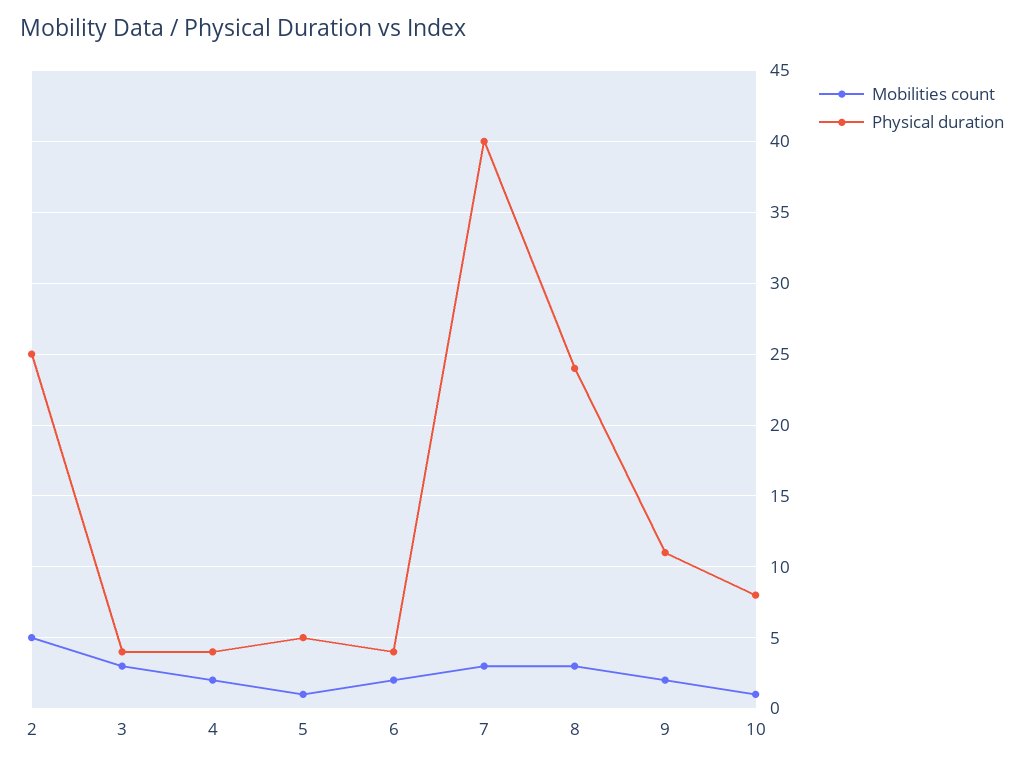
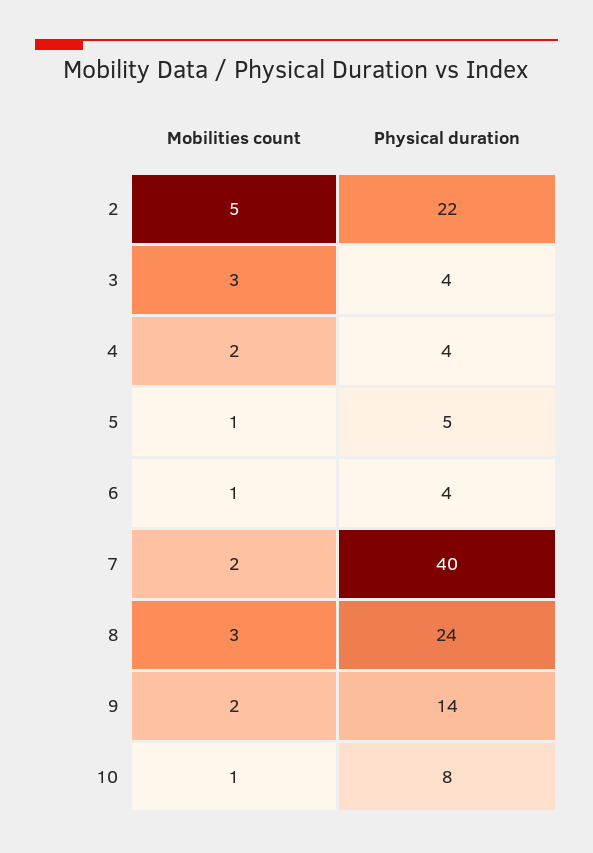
  {
    "Mobilities count": {
      "2": 5,
      "3": 3,
      "4": 2,
      "5": 1,
-     "6": 2,
+     "6": 1,
-     "7": 3,
+     "7": 2,
      "8": 3,
      "9": 2,
      "10": 1
    },
    "Physical duration": {
-     "2": 25,
+     "2": 22,
      "3": 4,
      "4": 4,
      "5": 5,
      "6": 4,
      "7": 40,
      "8": 24,
-     "9": 11,
+     "9": 14,
      "10": 8
    }
  }

